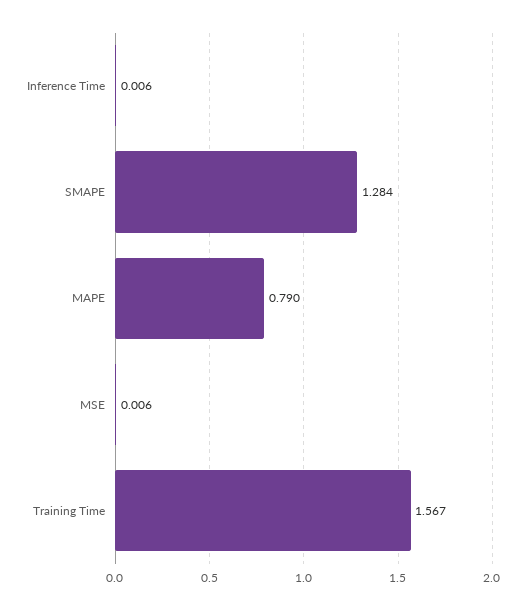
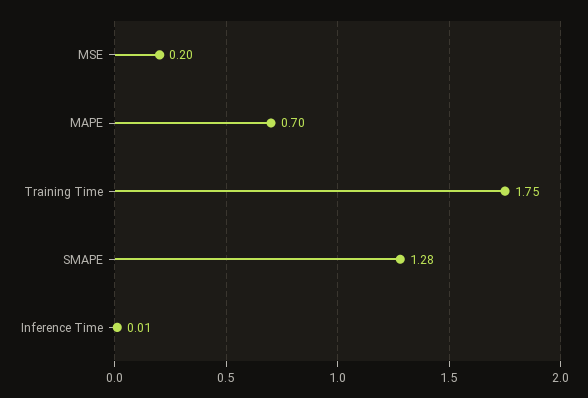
  {
    "Inference Time": 0.006,
    "SMAPE": 1.284,
-   "MAPE": 0.79,
+   "MAPE": 0.7,
-   "MSE": 0.006,
+   "MSE": 0.2,
-   "Training Time": 1.567
+   "Training Time": 1.75
  }

